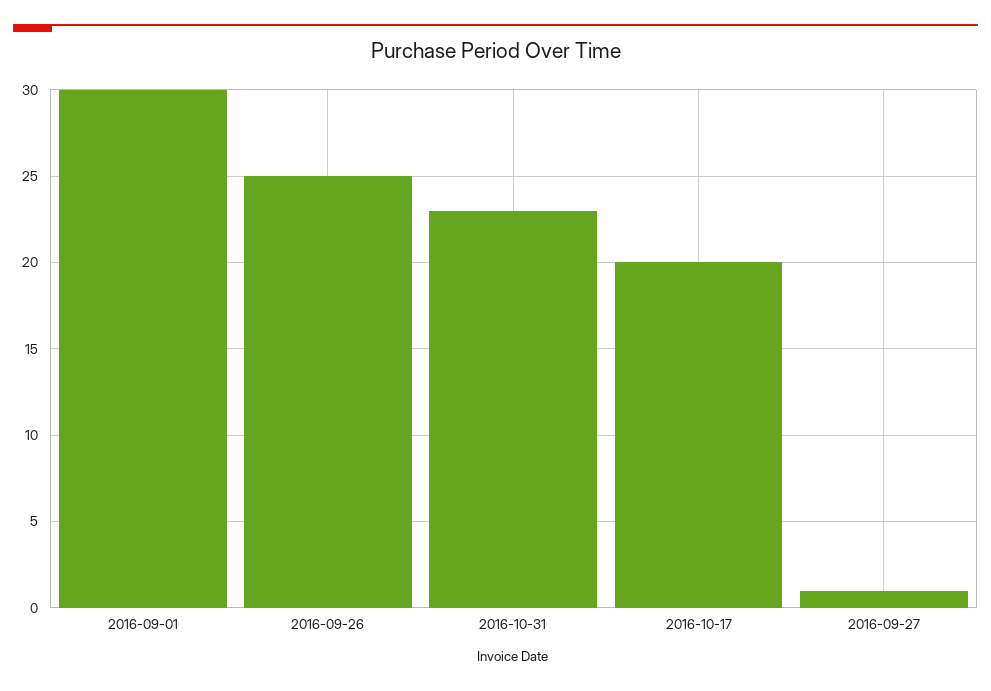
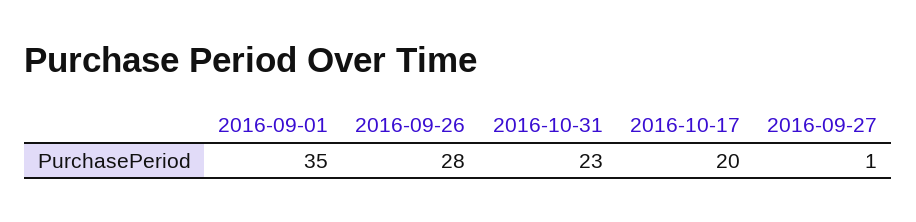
  {
-   "2016-09-01": 30,
+   "2016-09-01": 35,
-   "2016-09-26": 25,
+   "2016-09-26": 28,
    "2016-10-31": 23,
    "2016-10-17": 20,
    "2016-09-27": 1
  }

